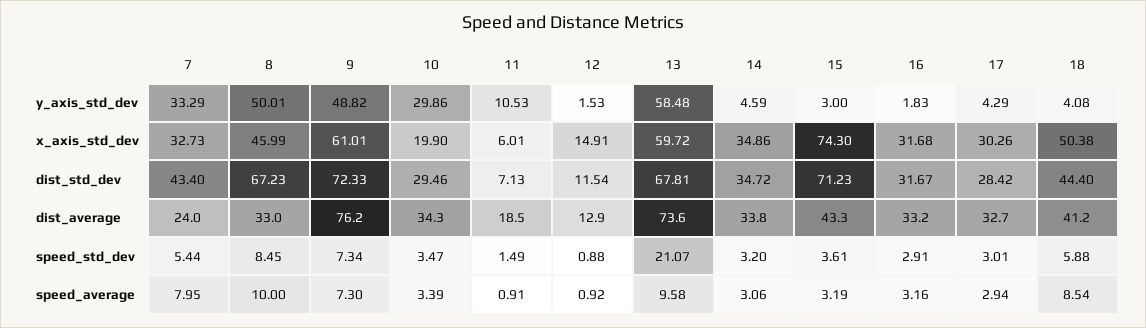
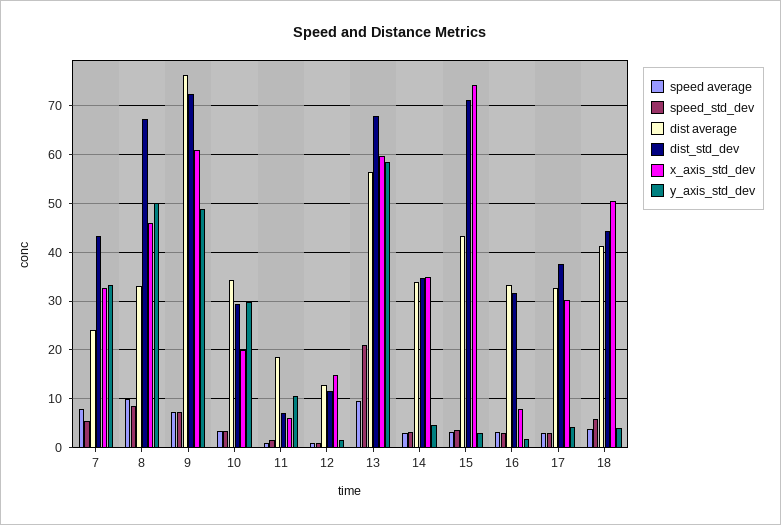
  {
    "y_axis_std_dev": {
      "7": 33.29,
      "8": 50.01,
      "9": 48.82,
      "10": 29.86,
      "11": 10.53,
      "12": 1.53,
      "13": 58.48,
      "14": 4.59,
      "15": 3,
      "16": 1.83,
      "17": 4.29,
      "18": 4.08
    },
    "x_axis_std_dev": {
      "7": 32.73,
      "8": 45.99,
      "9": 61.01,
      "10": 19.9,
      "11": 6.01,
      "12": 14.91,
      "13": 59.72,
      "14": 34.86,
      "15": 74.3,
-     "16": 31.68,
+     "16": 8,
      "17": 30.26,
      "18": 50.38
    },
    "dist_std_dev": {
      "7": 43.4,
      "8": 67.23,
      "9": 72.33,
      "10": 29.46,
      "11": 7.13,
      "12": 11.54,
      "13": 67.81,
      "14": 34.72,
      "15": 71.23,
      "16": 31.67,
-     "17": 28.42,
+     "17": 38,
      "18": 44.4
    },
    "dist_average": {
      "7": 24,
      "8": 33,
      "9": 76.2,
      "10": 34.3,
      "11": 18.5,
      "12": 12.9,
-     "13": 73.6,
+     "13": 56,
      "14": 33.8,
      "15": 43.3,
      "16": 33.2,
      "17": 32.7,
      "18": 41.2
    },
    "speed_std_dev": {
      "7": 5.44,
      "8": 8.45,
      "9": 7.34,
      "10": 3.47,
      "11": 1.49,
      "12": 0.88,
      "13": 21.07,
      "14": 3.2,
      "15": 3.61,
      "16": 2.91,
      "17": 3.01,
      "18": 5.88
    },
    "speed_average": {
      "7": 7.95,
      "8": 10,
      "9": 7.3,
      "10": 3.39,
      "11": 0.91,
      "12": 0.92,
      "13": 9.58,
      "14": 3.06,
      "15": 3.19,
      "16": 3.16,
      "17": 2.94,
-     "18": 8.54
+     "18": 4
    }
  }

